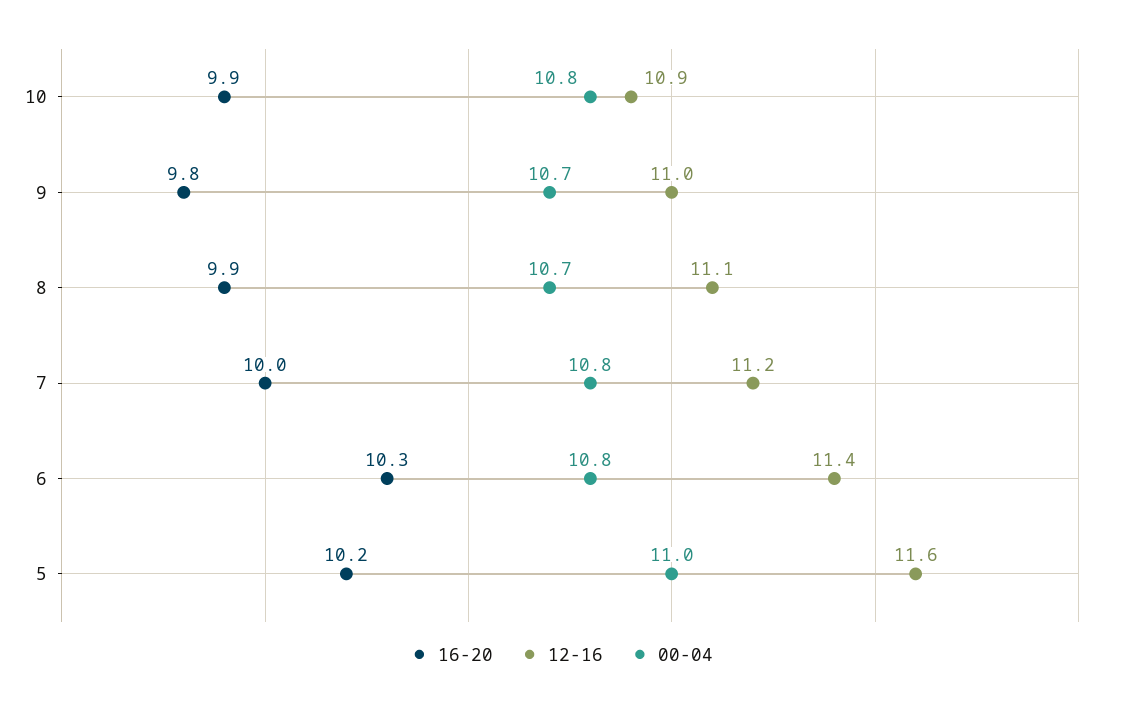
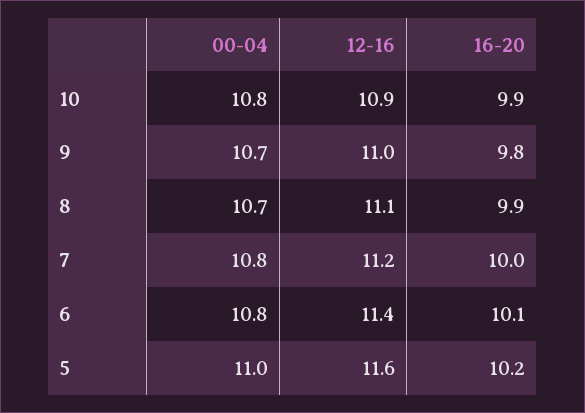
  {
    "16-20": {
      "10": 9.9,
      "9": 9.8,
      "8": 9.9,
      "7": 10,
-     "6": 10.3,
+     "6": 10.1,
      "5": 10.2
    },
    "12-16": {
      "10": 10.9,
      "9": 11,
      "8": 11.1,
      "7": 11.2,
      "6": 11.4,
      "5": 11.6
    },
    "00-04": {
      "10": 10.8,
      "9": 10.7,
      "8": 10.7,
      "7": 10.8,
      "6": 10.8,
      "5": 11
    }
  }

